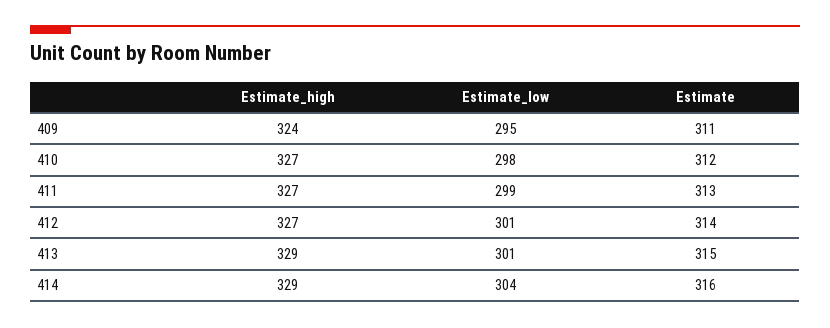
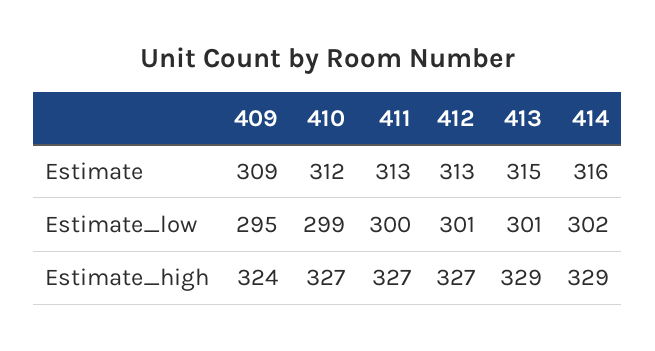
  {
    "Estimate_high": {
      "409": 324,
      "410": 327,
      "411": 327,
      "412": 327,
      "413": 329,
      "414": 329
    },
    "Estimate_low": {
      "409": 295,
-     "410": 298,
+     "410": 299,
-     "411": 299,
+     "411": 300,
      "412": 301,
      "413": 301,
-     "414": 304
+     "414": 302
    },
    "Estimate": {
-     "409": 311,
+     "409": 309,
      "410": 312,
      "411": 313,
-     "412": 314,
+     "412": 313,
      "413": 315,
      "414": 316
    }
  }

